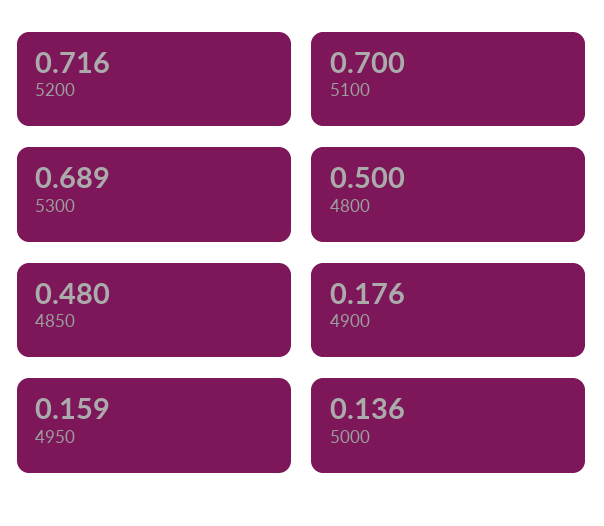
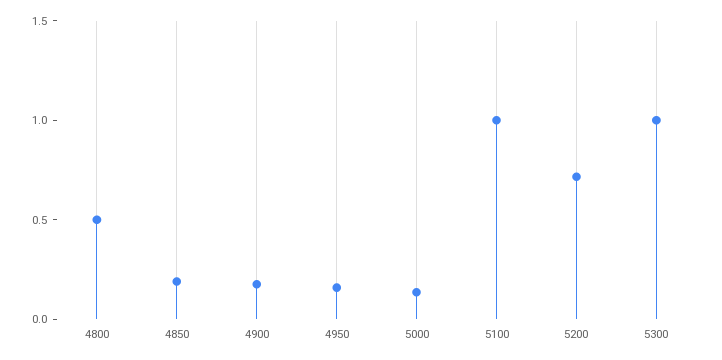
  {
    "5200": 0.716,
-   "5100": 0.7,
+   "5100": 1,
-   "5300": 0.689,
+   "5300": 1,
    "4800": 0.5,
-   "4850": 0.48,
+   "4850": 0.2,
    "4900": 0.176,
    "4950": 0.159,
    "5000": 0.136
  }

